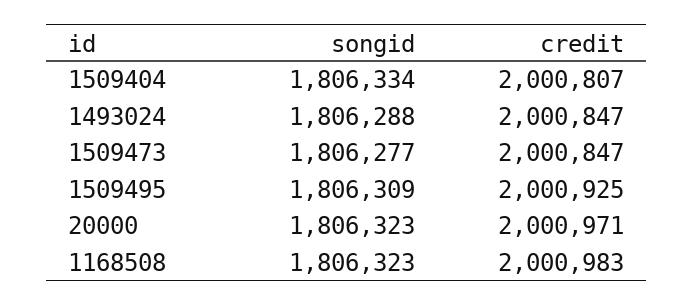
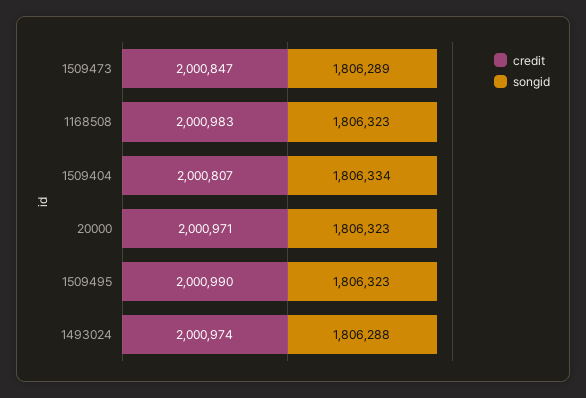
  {
    "songid": {
      "1509404": 1806334,
      "1493024": 1806288,
-     "1509473": 1806277,
+     "1509473": 1806289,
-     "1509495": 1806309,
+     "1509495": 1806323,
      "20000": 1806323,
      "1168508": 1806323
    },
    "credit": {
      "1509404": 2000807,
-     "1493024": 2000847,
+     "1493024": 2000974,
      "1509473": 2000847,
-     "1509495": 2000925,
+     "1509495": 2000990,
      "20000": 2000971,
      "1168508": 2000983
    }
  }

